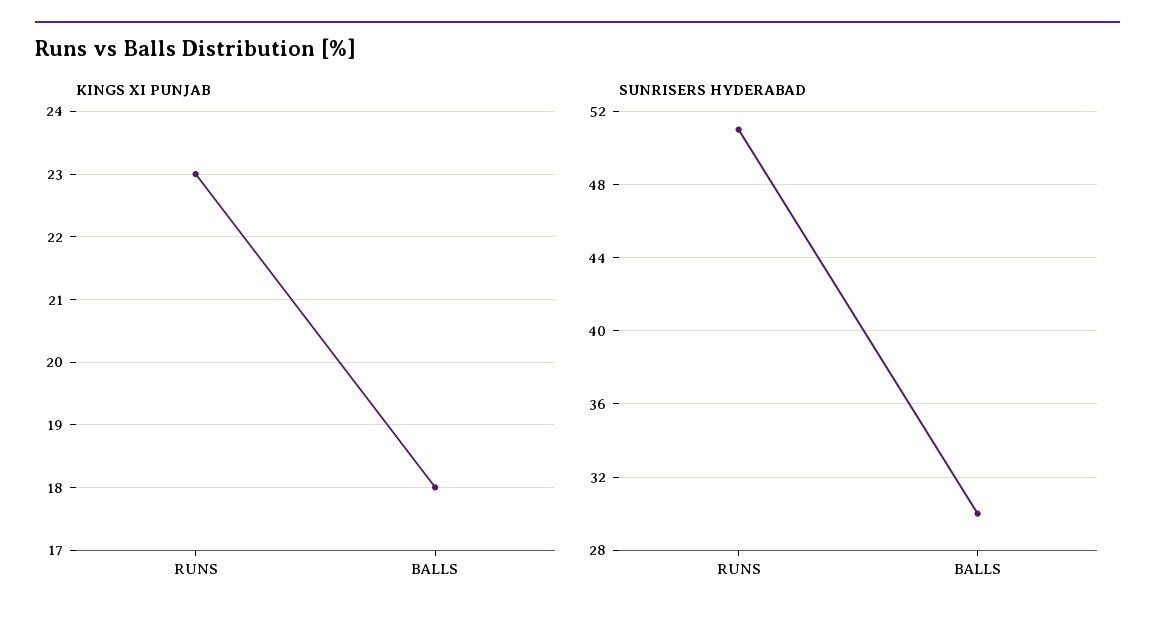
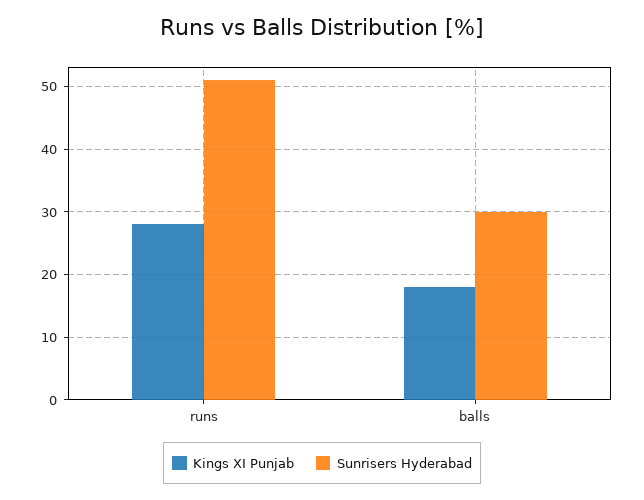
  {
    "KINGS XI PUNJAB": {
-     "RUNS": 23,
+     "RUNS": 28,
      "BALLS": 18
    },
    "SUNRISERS HYDERABAD": {
      "RUNS": 51,
      "BALLS": 30
    }
  }

